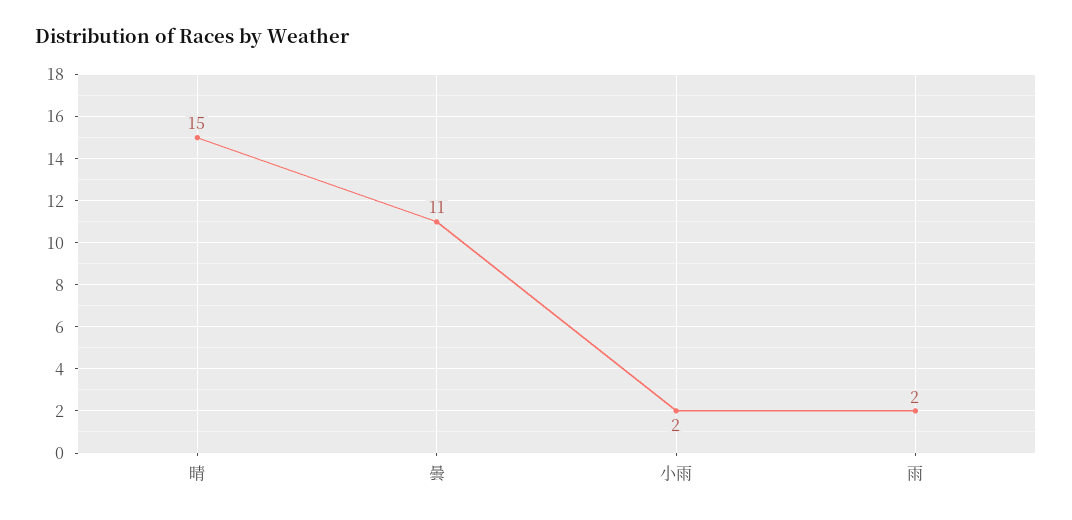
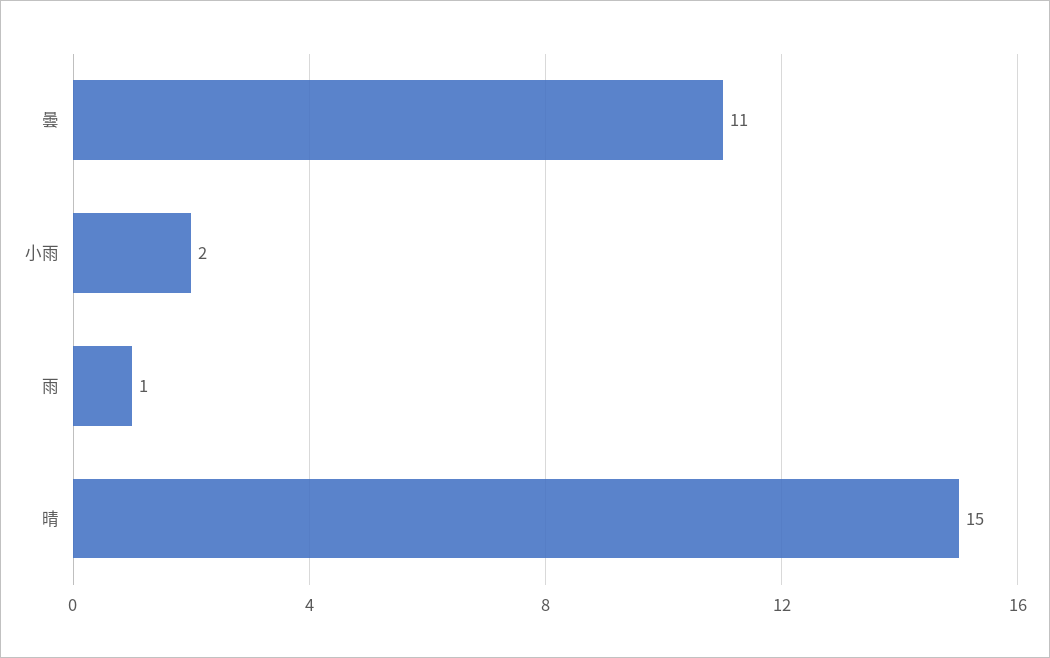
  {
    "晴": 15,
    "曇": 11,
    "小雨": 2,
-   "雨": 2
+   "雨": 1
  }

